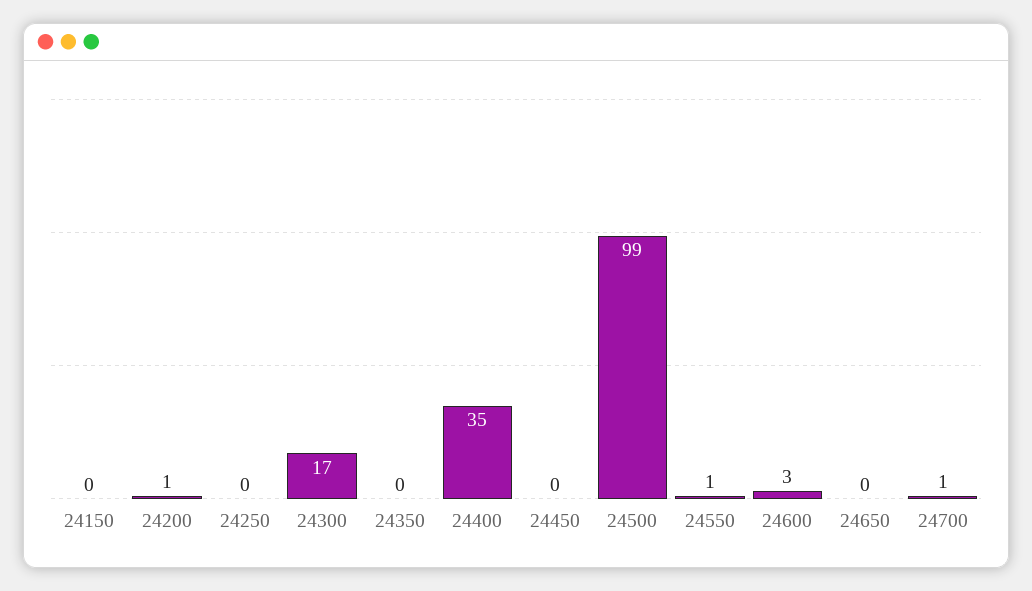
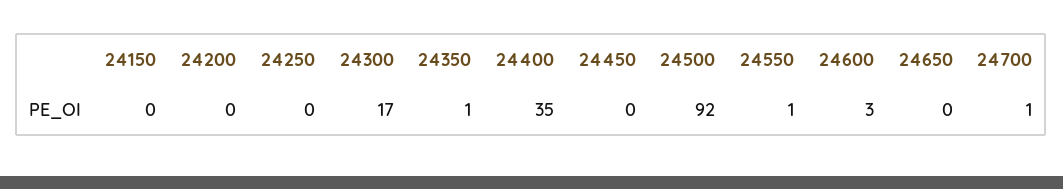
  {
    "24150": 0,
-   "24200": 1,
+   "24200": 0,
    "24250": 0,
    "24300": 17,
-   "24350": 0,
+   "24350": 1,
    "24400": 35,
    "24450": 0,
-   "24500": 99,
+   "24500": 92,
    "24550": 1,
    "24600": 3,
    "24650": 0,
    "24700": 1
  }

